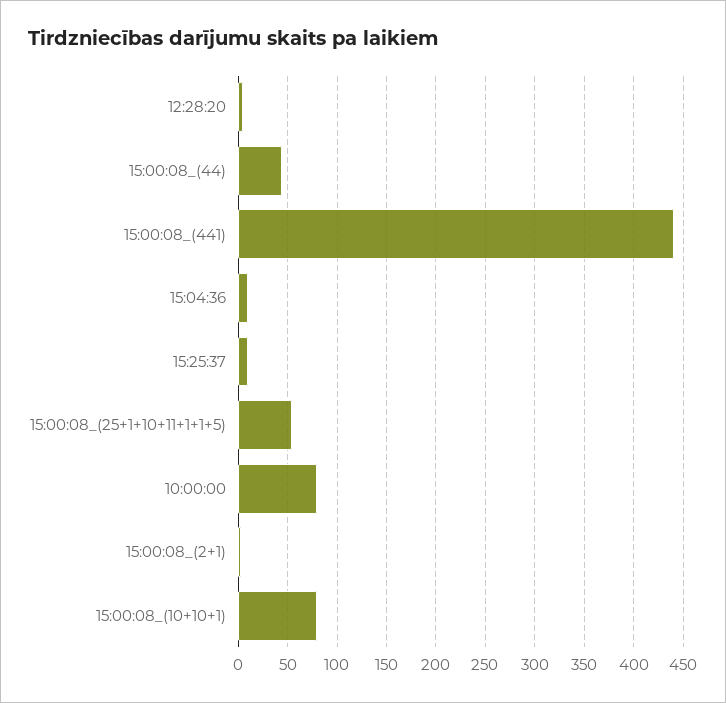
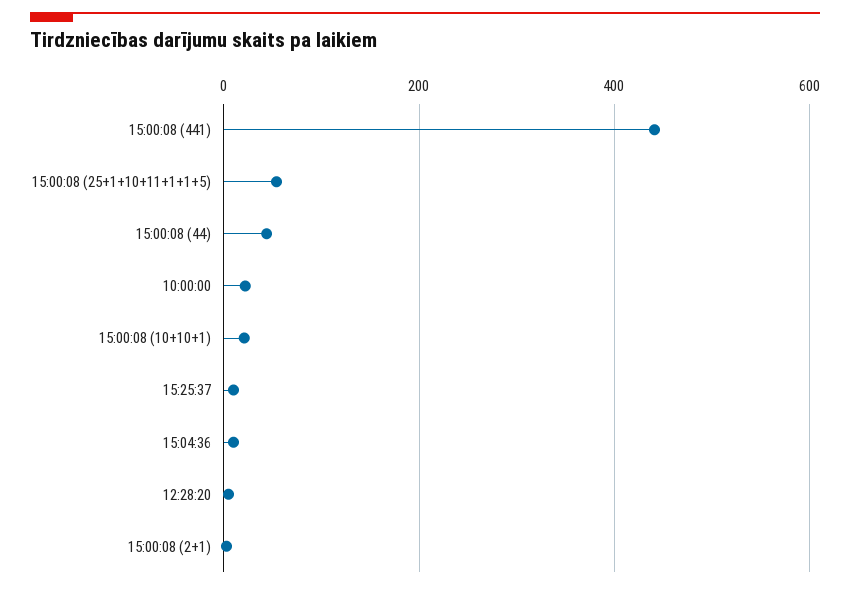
  {
    "12:28:20": 10,
    "15:00:08_(44)": 40,
    "15:00:08_(441)": 440,
    "15:04:36": 10,
    "15:25:37": 10,
    "15:00:08_(25+1+10+11+1+1+5)": 50,
-   "10:00:00": 80,
+   "10:00:00": 20,
    "15:00:08_(2+1)": 0,
-   "15:00:08_(10+10+1)": 80
+   "15:00:08_(10+10+1)": 20
  }

